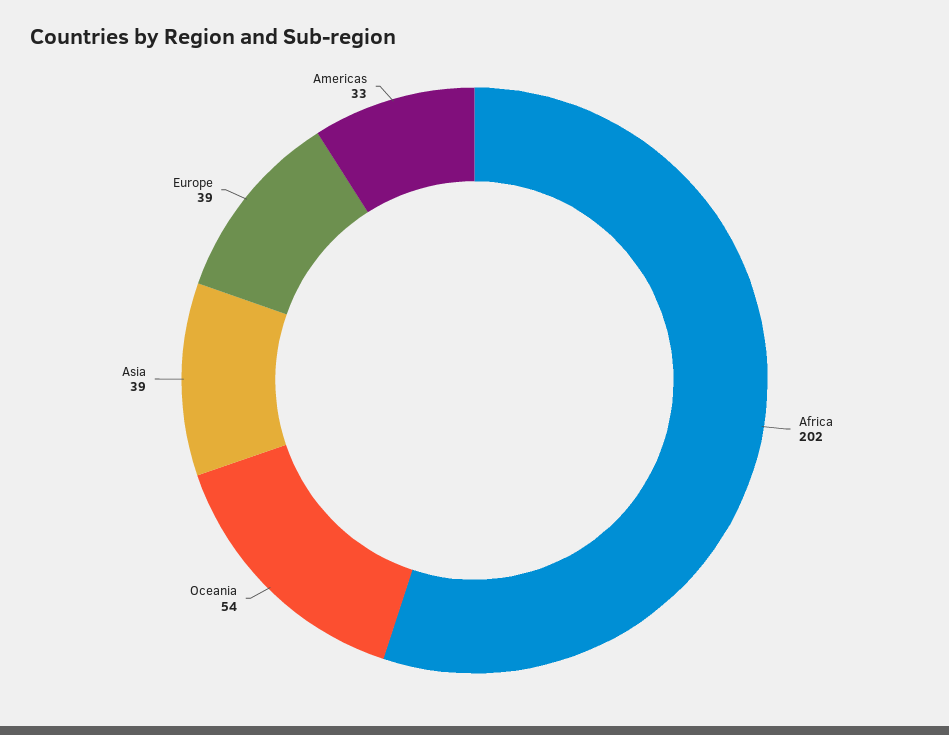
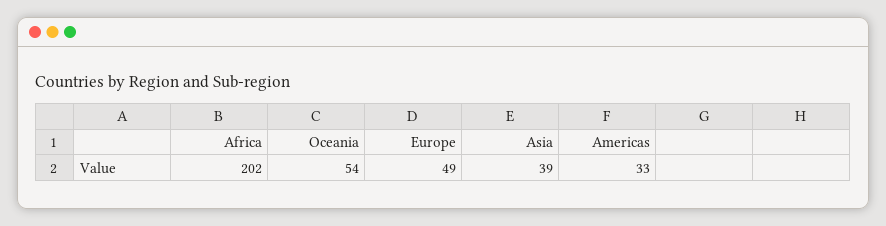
  {
    "Africa": 202,
    "Oceania": 54,
    "Asia": 39,
-   "Europe": 39,
+   "Europe": 49,
    "Americas": 33
  }

